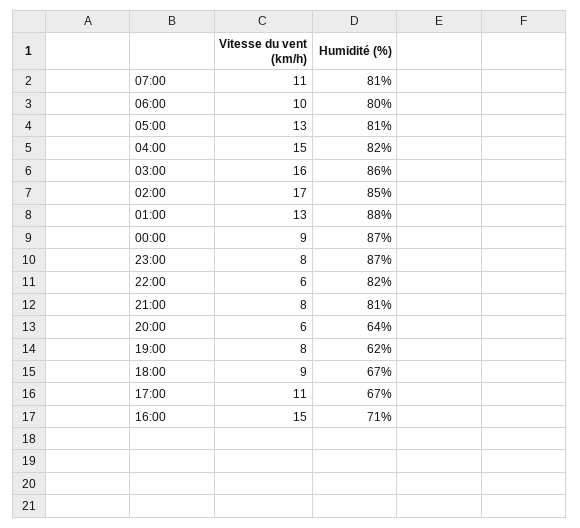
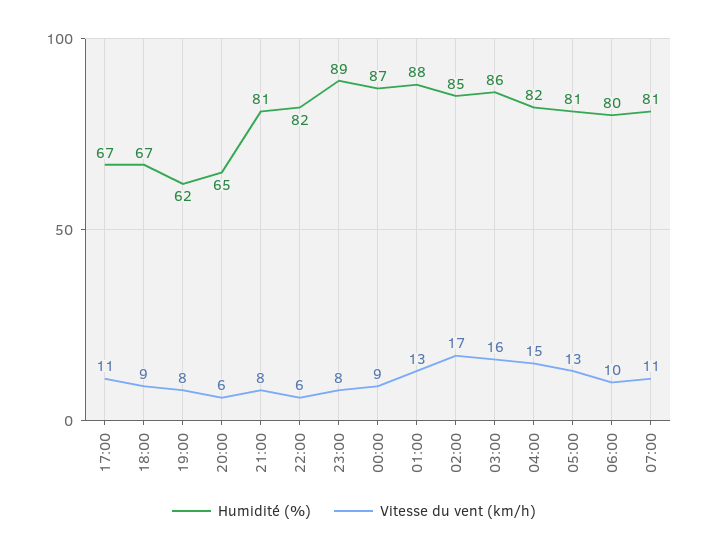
  {
    "Vitesse du vent (km/h)": {
      "07:00": 11,
      "06:00": 10,
      "05:00": 13,
      "04:00": 15,
      "03:00": 16,
      "02:00": 17,
      "01:00": 13,
      "00:00": 9,
      "23:00": 8,
      "22:00": 6,
      "21:00": 8,
      "20:00": 6,
      "19:00": 8,
      "18:00": 9,
-     "17:00": 11,
+     "17:00": 11
-     "16:00": 15
    },
    "Humidité (%)": {
      "07:00": 81,
      "06:00": 80,
      "05:00": 81,
      "04:00": 82,
      "03:00": 86,
      "02:00": 85,
      "01:00": 88,
      "00:00": 87,
-     "23:00": 87,
+     "23:00": 89,
      "22:00": 82,
      "21:00": 81,
-     "20:00": 64,
+     "20:00": 65,
      "19:00": 62,
      "18:00": 67,
-     "17:00": 67,
+     "17:00": 67
-     "16:00": 71
    }
  }

